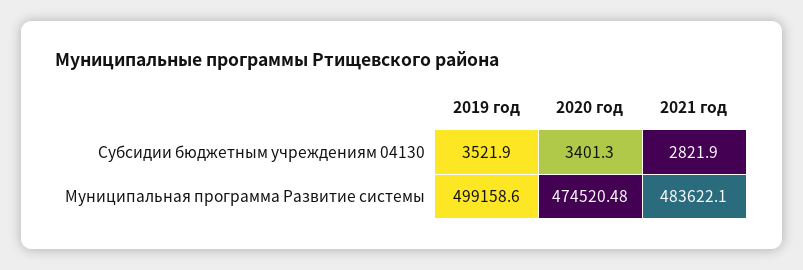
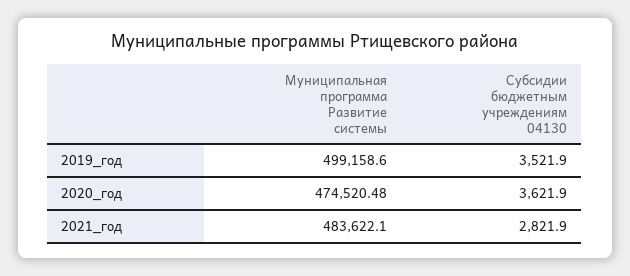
  {
    "2019 год": {
      "Субсидии бюджетным учреждениям 04130": 3521.9,
      "Муниципальная программа Развитие системы": 499158.6
    },
    "2020 год": {
-     "Субсидии бюджетным учреждениям 04130": 3401.3,
+     "Субсидии бюджетным учреждениям 04130": 3621.9,
      "Муниципальная программа Развитие системы": 474520.48
    },
    "2021 год": {
      "Субсидии бюджетным учреждениям 04130": 2821.9,
      "Муниципальная программа Развитие системы": 483622.1
    }
  }

